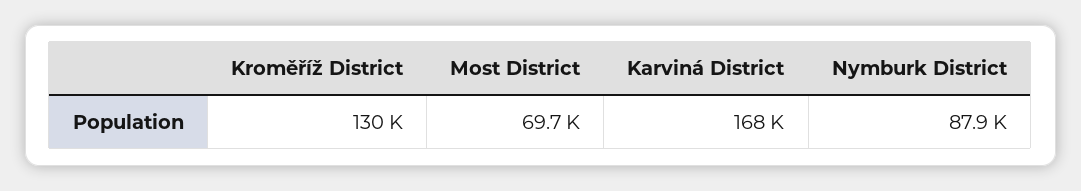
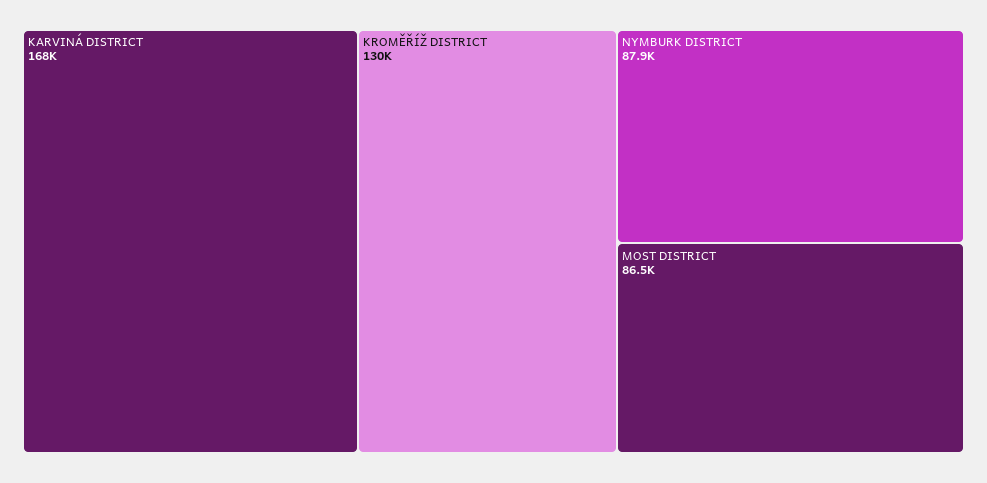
  {
    "Kroměříž District": 130000,
-   "Most District": 69700,
+   "Most District": 86500,
    "Karviná District": 168000,
    "Nymburk District": 87900
  }

